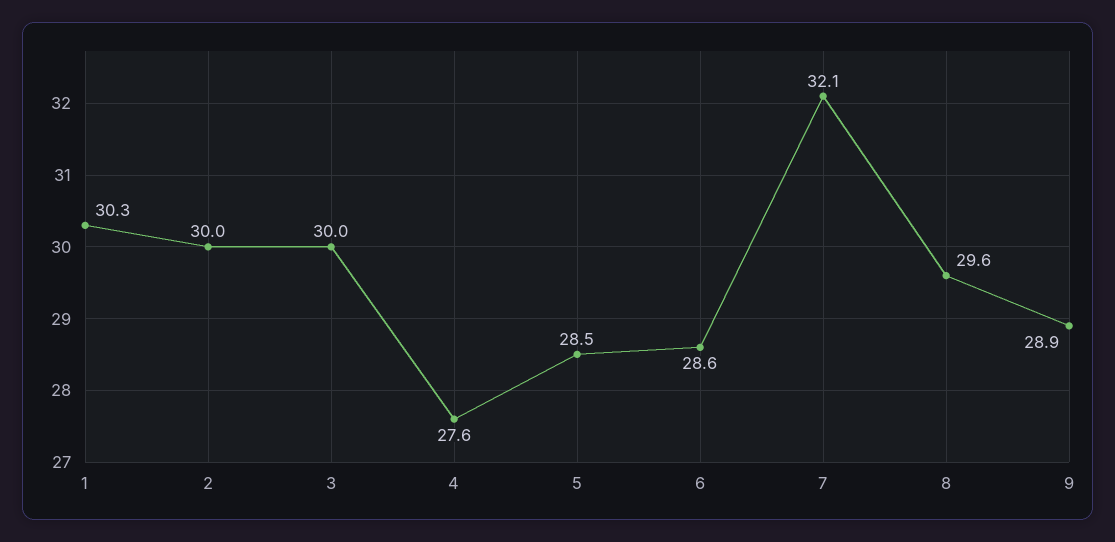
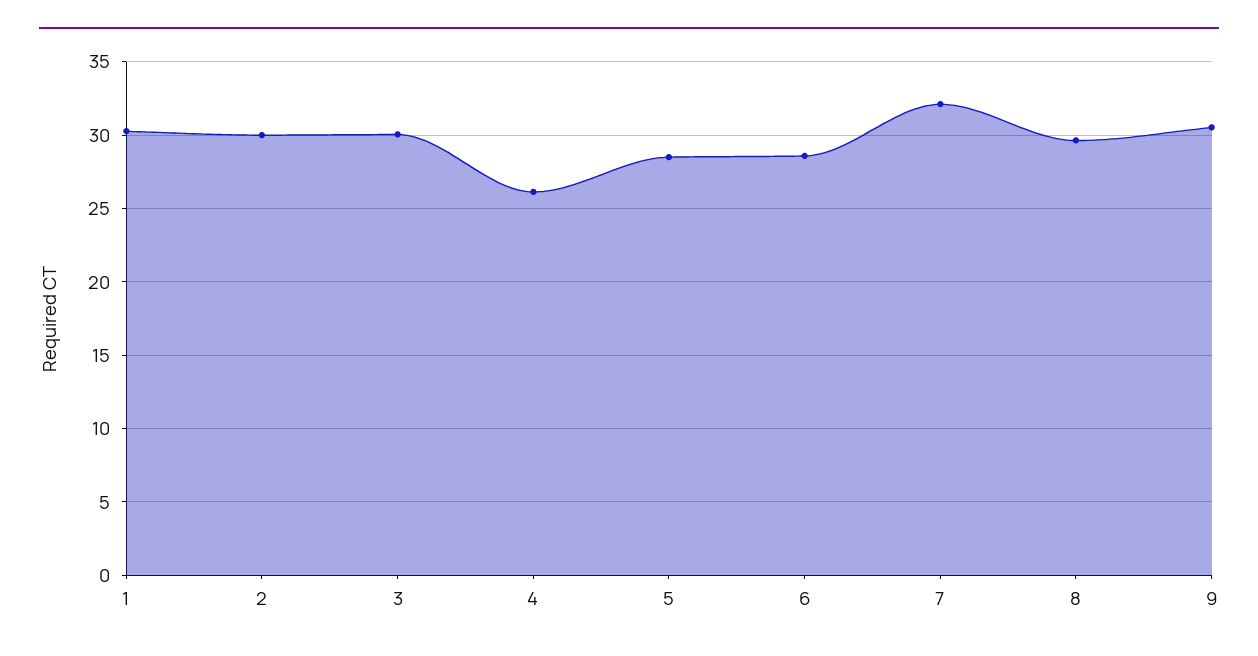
  {
    "1": 30.3,
    "2": 30,
    "3": 30,
-   "4": 27.6,
+   "4": 26,
    "5": 28.5,
    "6": 28.6,
    "7": 32.1,
    "8": 29.6,
-   "9": 28.9
+   "9": 30.5
  }

